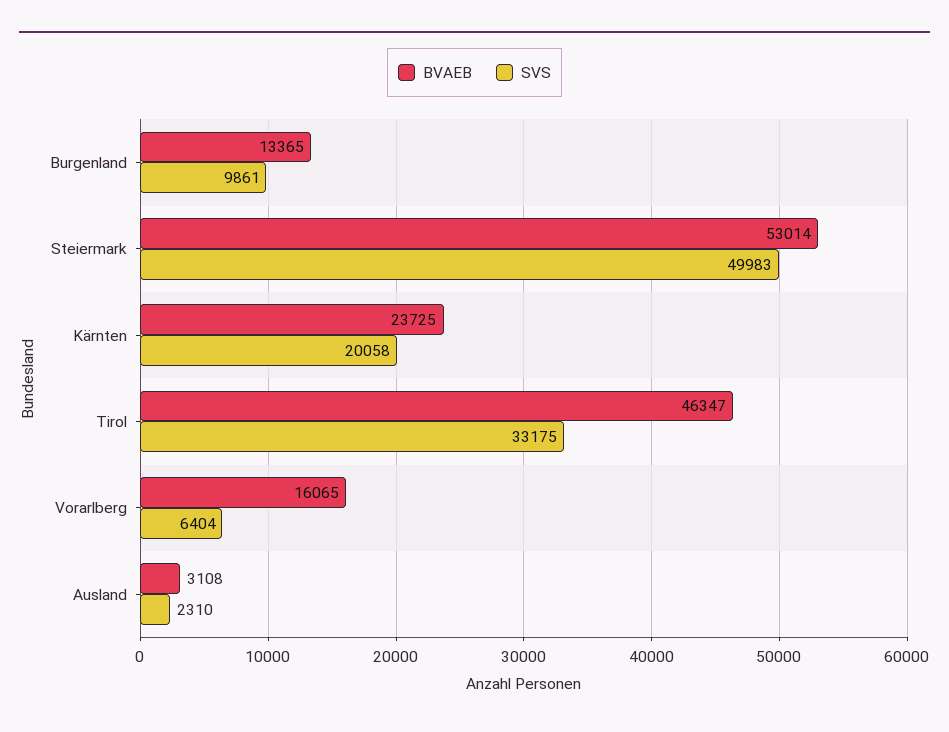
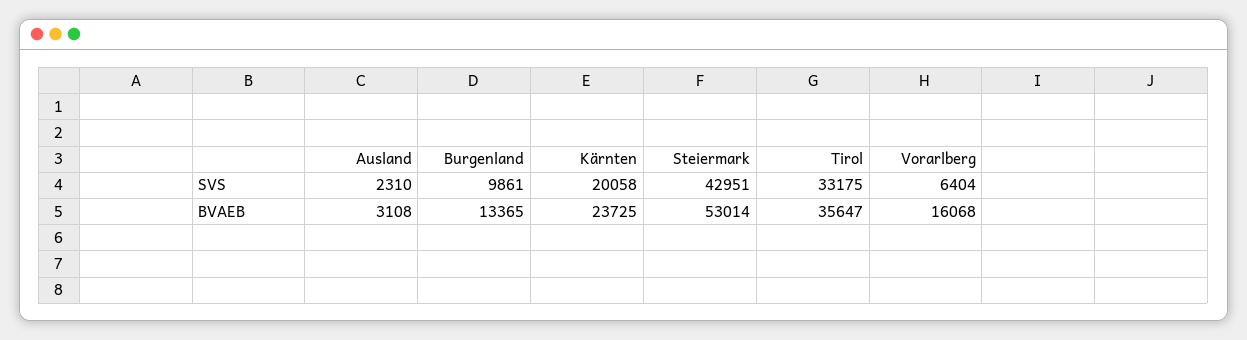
  {
    "BVAEB": {
      "Burgenland": 13365,
      "Steiermark": 53014,
      "Kärnten": 23725,
-     "Tirol": 46347,
+     "Tirol": 35647,
-     "Vorarlberg": 16065,
+     "Vorarlberg": 16068,
      "Ausland": 3108
    },
    "SVS": {
      "Burgenland": 9861,
-     "Steiermark": 49983,
+     "Steiermark": 42951,
      "Kärnten": 20058,
      "Tirol": 33175,
      "Vorarlberg": 6404,
      "Ausland": 2310
    }
  }

